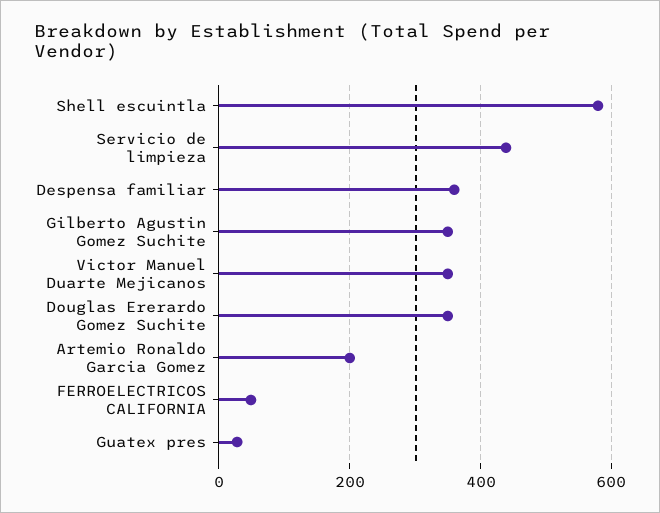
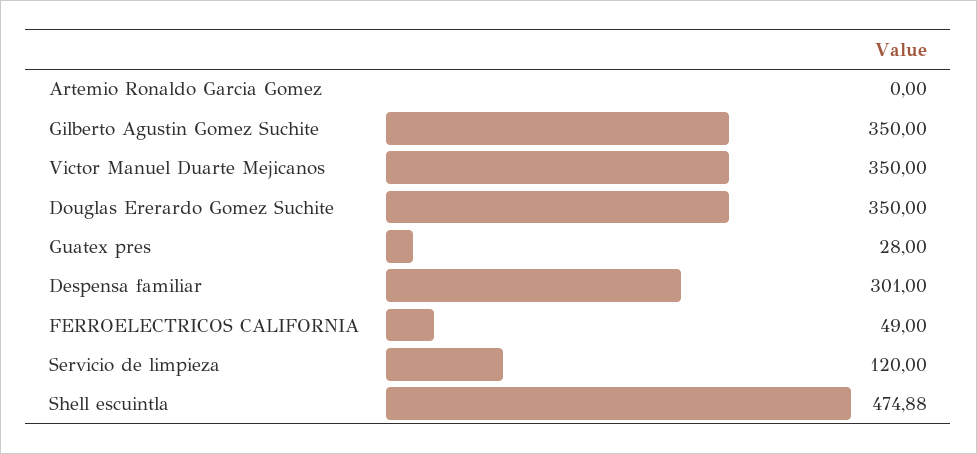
  {
-   "Shell escuintla": 580,
+   "Shell escuintla": 474.88,
-   "Servicio de limpieza": 440,
+   "Servicio de limpieza": 120,
-   "Despensa familiar": 360,
+   "Despensa familiar": 301,
    "Gilberto Agustin Gomez Suchite": 350,
    "Victor Manuel Duarte Mejicanos": 350,
    "Douglas Ererardo Gomez Suchite": 350,
-   "Artemio Ronaldo Garcia Gomez": 200,
+   "Artemio Ronaldo Garcia Gomez": 0,
    "FERROELECTRICOS CALIFORNIA": 49,
    "Guatex pres": 28
  }

